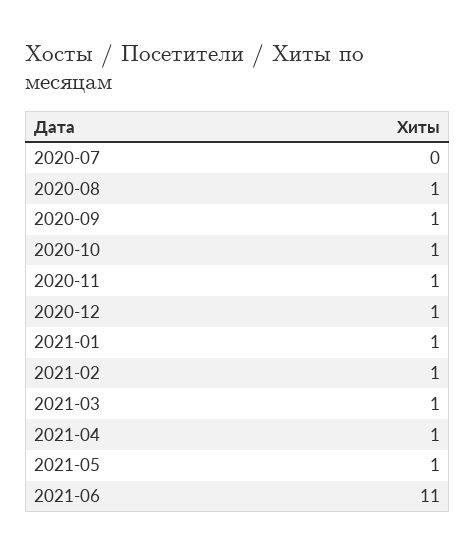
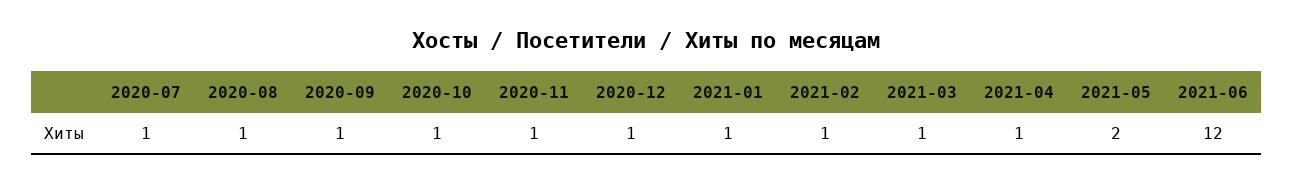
  {
-   "2020-07": 0,
+   "2020-07": 1,
    "2020-08": 1,
    "2020-09": 1,
    "2020-10": 1,
    "2020-11": 1,
    "2020-12": 1,
    "2021-01": 1,
    "2021-02": 1,
    "2021-03": 1,
    "2021-04": 1,
-   "2021-05": 1,
+   "2021-05": 2,
-   "2021-06": 11
+   "2021-06": 12
  }

